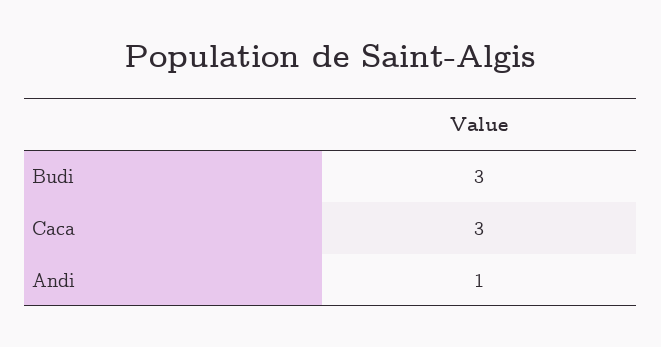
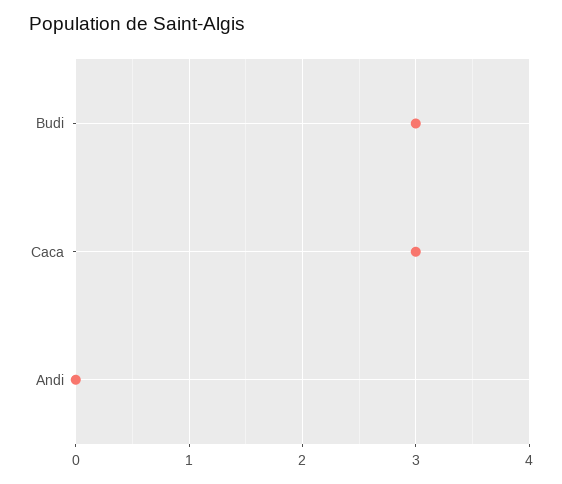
  {
    "Budi": 3,
    "Caca": 3,
-   "Andi": 1
+   "Andi": 0
  }

